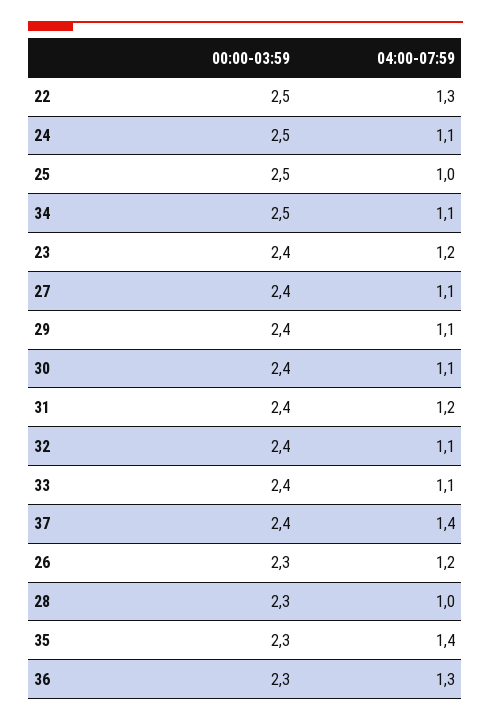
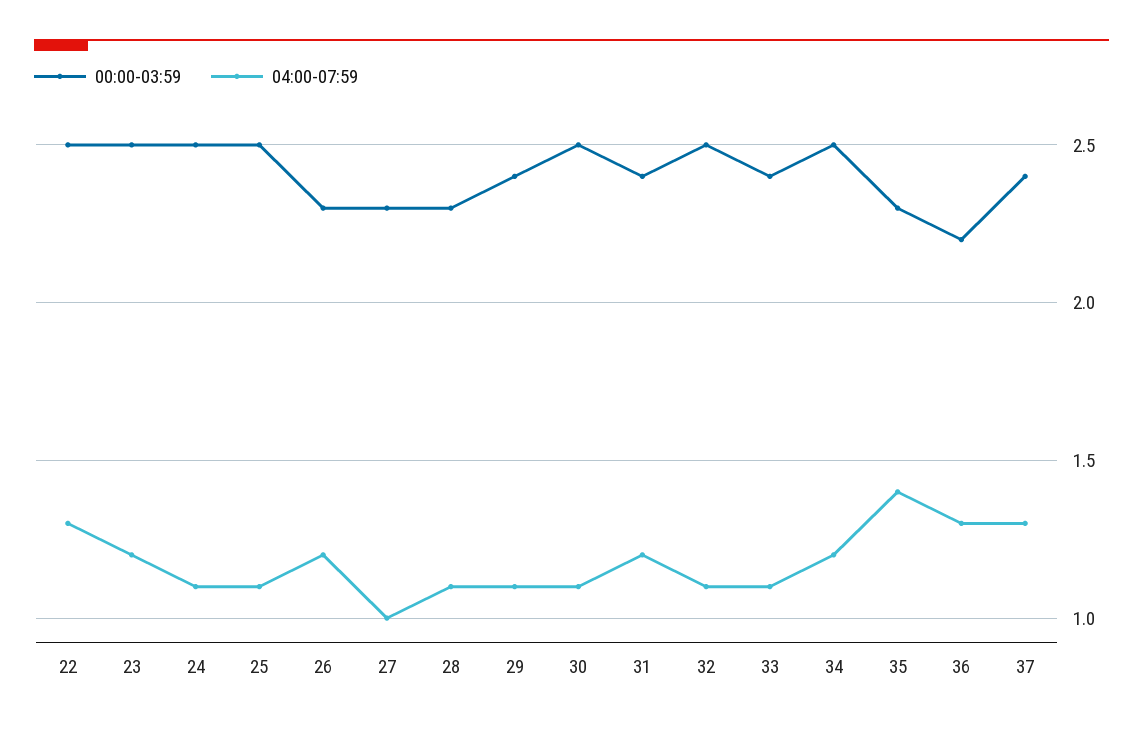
  {
    "00:00-03:59": {
      "22": 2.5,
      "24": 2.5,
      "25": 2.5,
      "34": 2.5,
-     "23": 2.4,
+     "23": 2.5,
-     "27": 2.4,
+     "27": 2.3,
      "29": 2.4,
-     "30": 2.4,
+     "30": 2.5,
      "31": 2.4,
-     "32": 2.4,
+     "32": 2.5,
      "33": 2.4,
      "37": 2.4,
      "26": 2.3,
      "28": 2.3,
      "35": 2.3,
-     "36": 2.3
+     "36": 2.2
    },
    "04:00-07:59": {
      "22": 1.3,
      "24": 1.1,
-     "25": 1,
+     "25": 1.1,
-     "34": 1.1,
+     "34": 1.2,
      "23": 1.2,
-     "27": 1.1,
+     "27": 1,
      "29": 1.1,
      "30": 1.1,
      "31": 1.2,
      "32": 1.1,
      "33": 1.1,
-     "37": 1.4,
+     "37": 1.3,
      "26": 1.2,
-     "28": 1,
+     "28": 1.1,
      "35": 1.4,
      "36": 1.3
    }
  }

